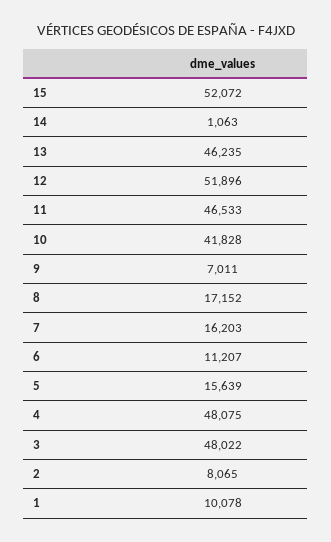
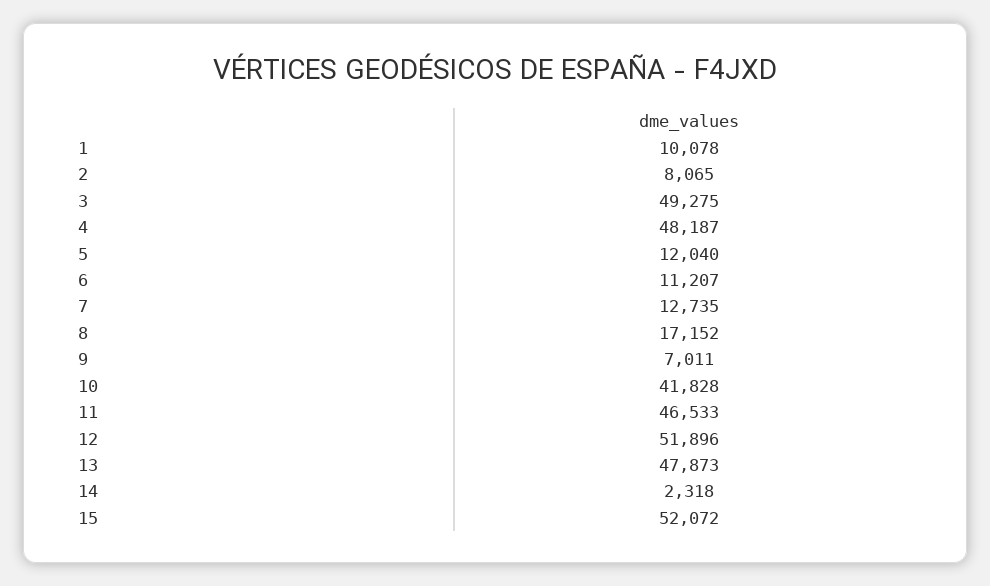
  {
    "15": 52072,
-   "14": 1063,
+   "14": 2318,
-   "13": 46235,
+   "13": 47873,
    "12": 51896,
    "11": 46533,
    "10": 41828,
    "9": 7011,
    "8": 17152,
-   "7": 16203,
+   "7": 12735,
    "6": 11207,
-   "5": 15639,
+   "5": 12040,
-   "4": 48075,
+   "4": 48187,
-   "3": 48022,
+   "3": 49275,
    "2": 8065,
    "1": 10078
  }

